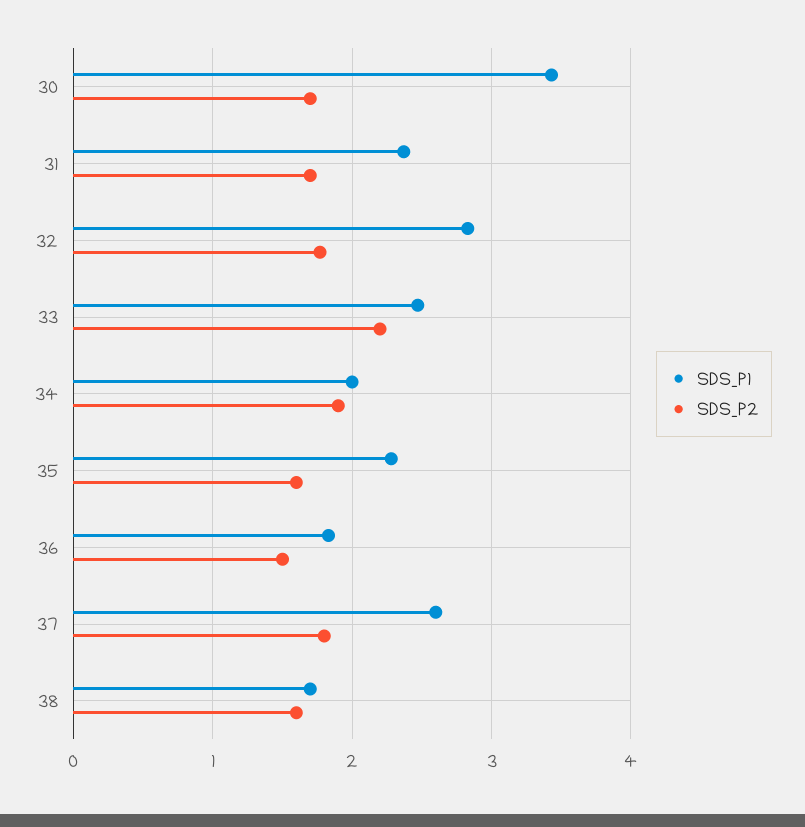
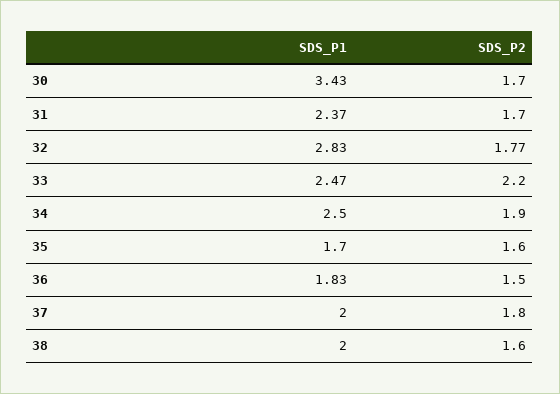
  {
    "SDS_P1": {
      "30": 3.43,
      "31": 2.37,
      "32": 2.83,
      "33": 2.47,
-     "34": 2,
+     "34": 2.5,
-     "35": 2.3,
+     "35": 1.7,
      "36": 1.83,
-     "37": 2.6,
+     "37": 2,
-     "38": 1.7
+     "38": 2
    },
    "SDS_P2": {
      "30": 1.7,
      "31": 1.7,
      "32": 1.77,
      "33": 2.2,
      "34": 1.9,
      "35": 1.6,
      "36": 1.5,
      "37": 1.8,
      "38": 1.6
    }
  }

